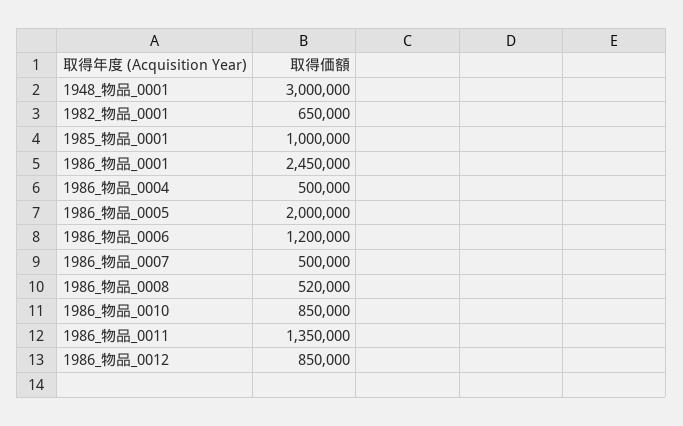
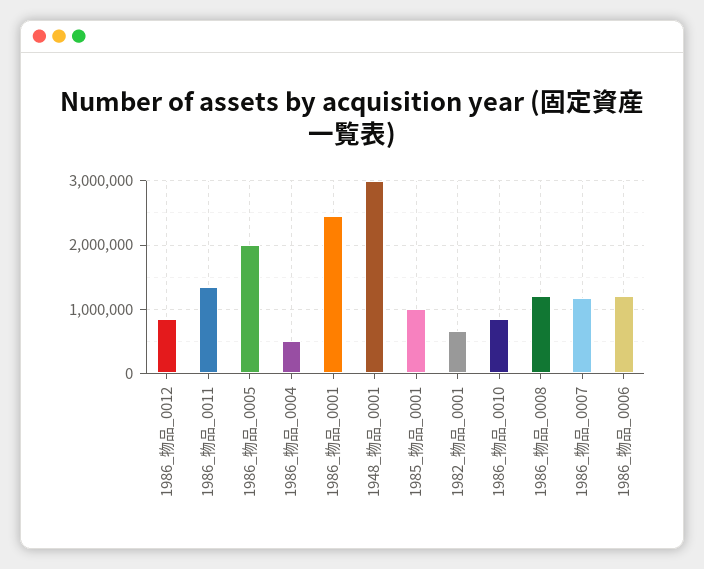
  {
    "1948_物品_0001": 3000000,
    "1982_物品_0001": 650000,
    "1985_物品_0001": 1000000,
    "1986_物品_0001": 2450000,
    "1986_物品_0004": 500000,
    "1986_物品_0005": 2000000,
    "1986_物品_0006": 1200000,
-   "1986_物品_0007": 500000,
+   "1986_物品_0007": 1200000,
-   "1986_物品_0008": 520000,
+   "1986_物品_0008": 1200000,
    "1986_物品_0010": 850000,
    "1986_物品_0011": 1350000,
    "1986_物品_0012": 850000
  }

